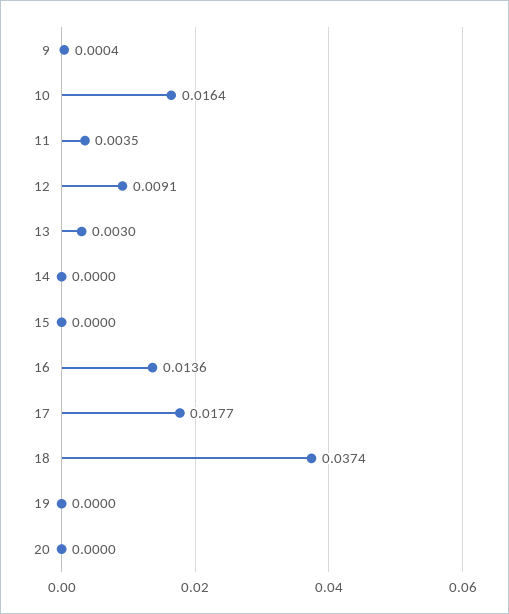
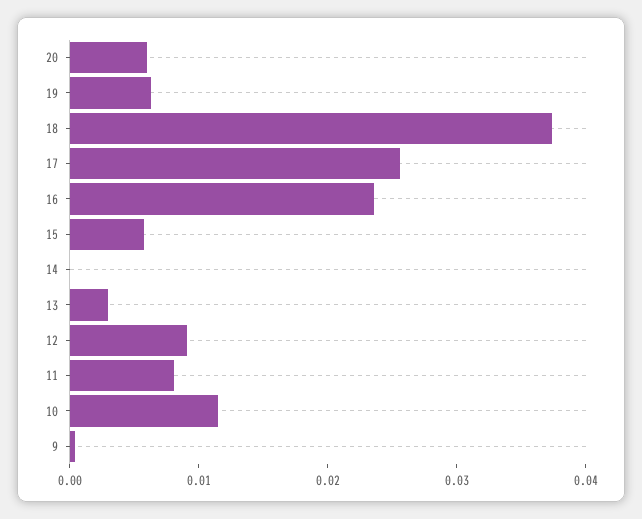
  {
    "9": 0.0004,
-   "10": 0.0164,
+   "10": 0.012,
-   "11": 0.0035,
+   "11": 0.008,
    "12": 0.0091,
    "13": 0.003,
    "14": 0,
-   "15": 0,
+   "15": 0.006,
-   "16": 0.0136,
+   "16": 0.024,
-   "17": 0.0177,
+   "17": 0.026,
    "18": 0.0374,
-   "19": 0,
+   "19": 0.006,
-   "20": 0
+   "20": 0.006
  }

